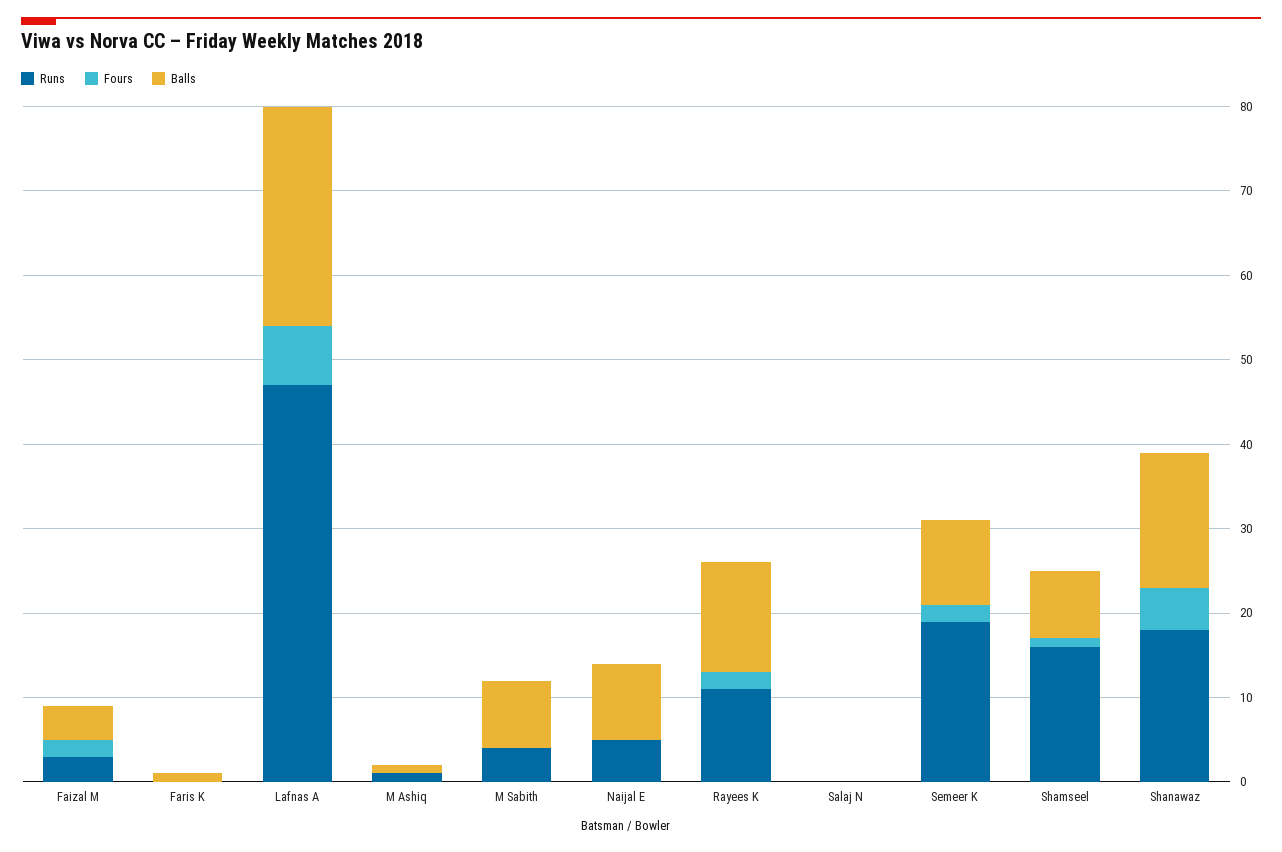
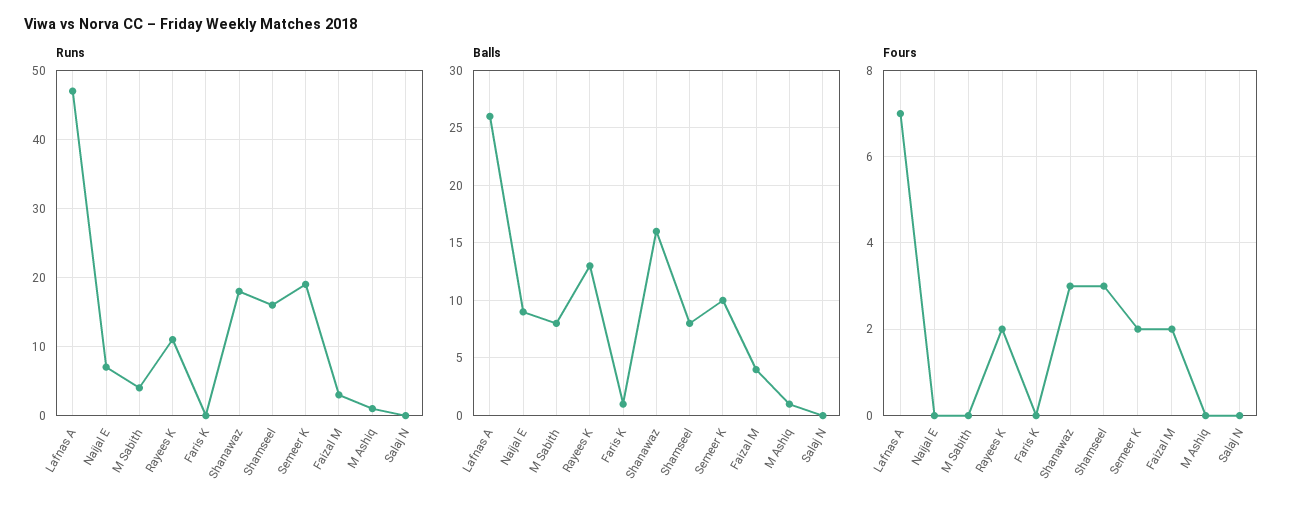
  {
    "Runs": {
      "Faizal M": 3,
      "Faris K": 0,
      "Lafnas A": 47,
      "M Ashiq": 1,
      "M Sabith": 4,
-     "Naijal E": 5,
+     "Naijal E": 7,
      "Rayees K": 11,
      "Salaj N": 0,
      "Semeer K": 19,
      "Shamseel": 16,
      "Shanawaz": 18
    },
    "Fours": {
      "Faizal M": 2,
      "Faris K": 0,
      "Lafnas A": 7,
      "M Ashiq": 0,
      "M Sabith": 0,
      "Naijal E": 0,
      "Rayees K": 2,
      "Salaj N": 0,
      "Semeer K": 2,
-     "Shamseel": 1,
+     "Shamseel": 3,
-     "Shanawaz": 5
+     "Shanawaz": 3
    },
    "Balls": {
      "Faizal M": 4,
      "Faris K": 1,
      "Lafnas A": 26,
      "M Ashiq": 1,
      "M Sabith": 8,
      "Naijal E": 9,
      "Rayees K": 13,
      "Salaj N": 0,
      "Semeer K": 10,
      "Shamseel": 8,
      "Shanawaz": 16
    }
  }

